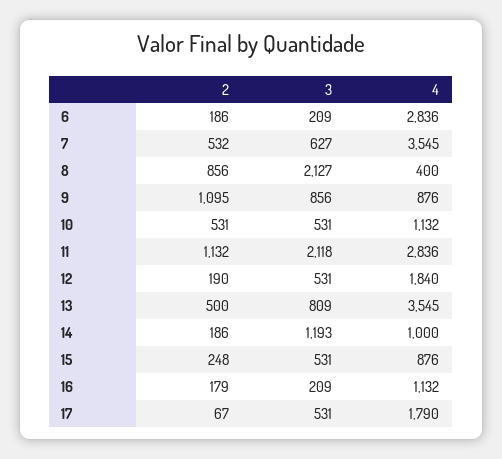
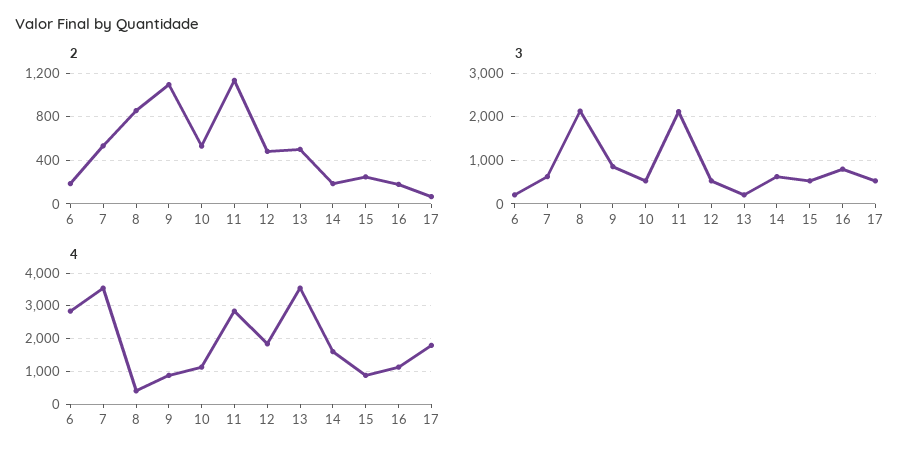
  {
    "2": {
      "6": 186,
      "7": 532,
      "8": 856,
      "9": 1095,
      "10": 531,
      "11": 1132,
-     "12": 190,
+     "12": 500,
      "13": 500,
      "14": 186,
      "15": 248,
      "16": 179,
      "17": 67
    },
    "3": {
      "6": 209,
      "7": 627,
      "8": 2127,
      "9": 856,
      "10": 531,
      "11": 2118,
      "12": 531,
-     "13": 809,
+     "13": 200,
-     "14": 1193,
+     "14": 600,
      "15": 531,
-     "16": 209,
+     "16": 800,
      "17": 531
    },
    "4": {
      "6": 2836,
      "7": 3545,
      "8": 400,
      "9": 876,
      "10": 1132,
      "11": 2836,
      "12": 1840,
      "13": 3545,
-     "14": 1000,
+     "14": 1600,
      "15": 876,
      "16": 1132,
      "17": 1790
    }
  }

